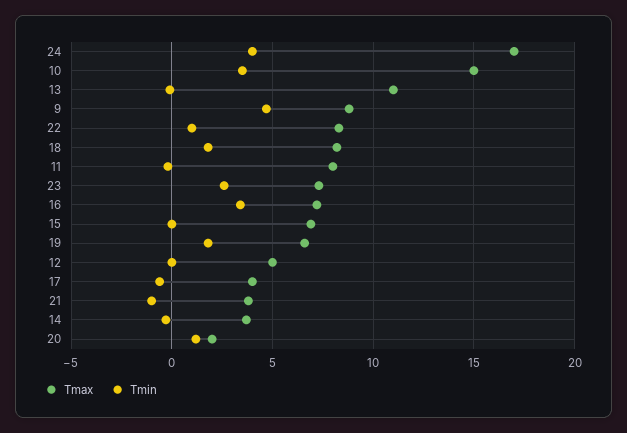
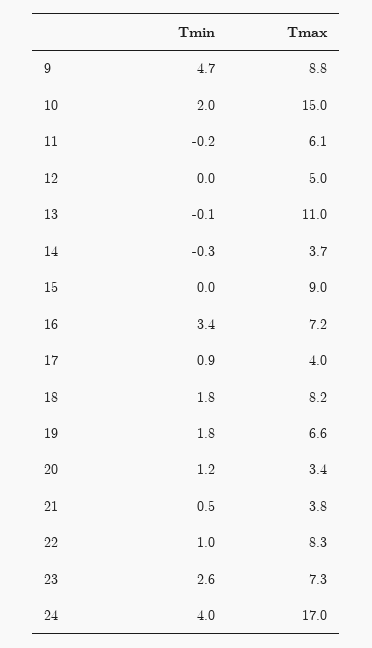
  {
    "Tmax": {
      "24": 17,
      "10": 15,
      "13": 11,
      "9": 8.8,
      "22": 8.3,
      "18": 8.2,
-     "11": 8,
+     "11": 6.1,
      "23": 7.3,
      "16": 7.2,
-     "15": 7,
+     "15": 9,
      "19": 6.6,
      "12": 5,
      "17": 4,
      "21": 3.8,
      "14": 3.7,
-     "20": 2
+     "20": 3.4
    },
    "Tmin": {
      "24": 4,
-     "10": 3.5,
+     "10": 2,
      "13": -0.1,
      "9": 4.7,
      "22": 1,
      "18": 1.8,
      "11": -0.2,
      "23": 2.6,
      "16": 3.4,
      "15": 0,
      "19": 1.8,
      "12": 0,
-     "17": -0.5,
+     "17": 0.9,
-     "21": -1,
+     "21": 0.5,
      "14": -0.3,
      "20": 1.2
    }
  }

